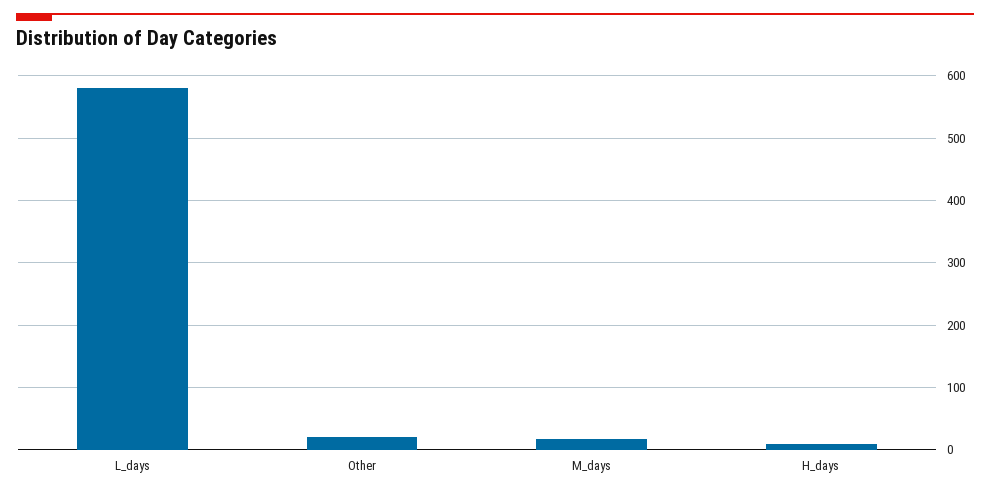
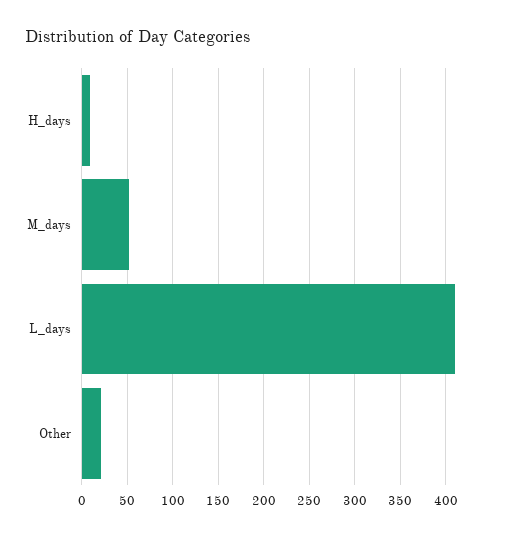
  {
-   "L_days": 580,
+   "L_days": 410,
    "Other": 20,
-   "M_days": 20,
+   "M_days": 50,
    "H_days": 10
  }

